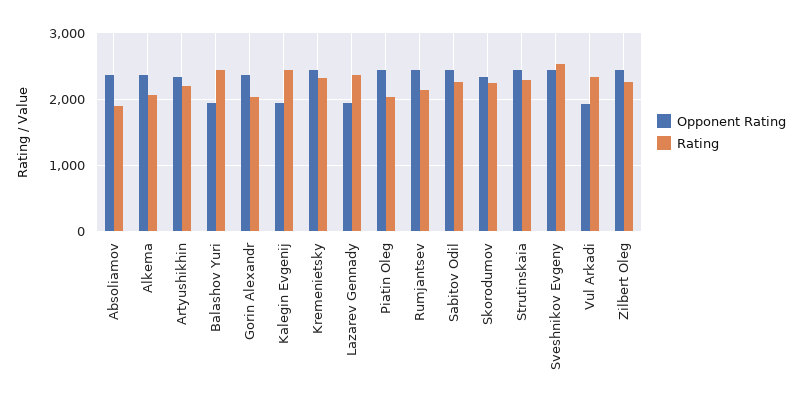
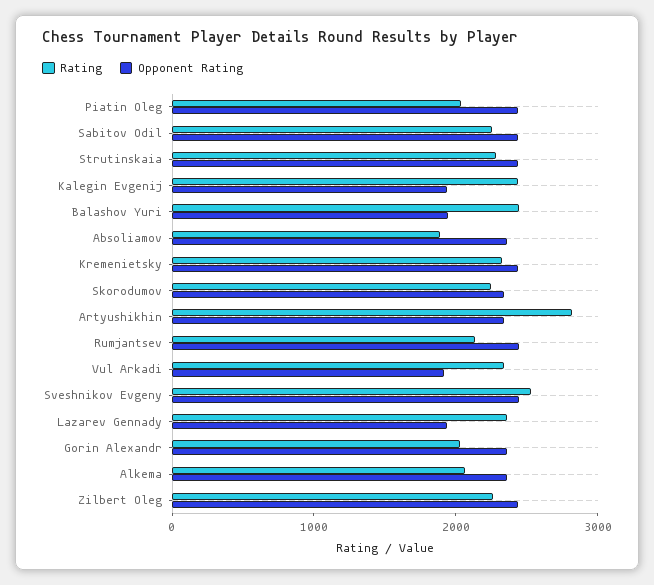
  {
    "Opponent Rating": {
      "Absoliamov": 2400,
      "Alkema": 2400,
      "Artyushikhin": 2300,
      "Balashov Yuri": 1900,
      "Gorin Alexandr": 2400,
      "Kalegin Evgenij": 1900,
      "Kremenietsky": 2400,
      "Lazarev Gennady": 1900,
      "Piatin Oleg": 2400,
      "Rumjantsev": 2400,
      "Sabitov Odil": 2400,
      "Skorodumov": 2300,
      "Strutinskaia": 2400,
      "Sveshnikov Evgeny": 2400,
      "Vul Arkadi": 1900,
      "Zilbert Oleg": 2400
    },
    "Rating": {
      "Absoliamov": 1900,
      "Alkema": 2100,
-     "Artyushikhin": 2200,
+     "Artyushikhin": 2800,
      "Balashov Yuri": 2400,
      "Gorin Alexandr": 2000,
      "Kalegin Evgenij": 2400,
      "Kremenietsky": 2300,
      "Lazarev Gennady": 2400,
      "Piatin Oleg": 2000,
      "Rumjantsev": 2100,
      "Sabitov Odil": 2300,
      "Skorodumov": 2200,
      "Strutinskaia": 2300,
      "Sveshnikov Evgeny": 2500,
      "Vul Arkadi": 2300,
      "Zilbert Oleg": 2300
    }
  }

